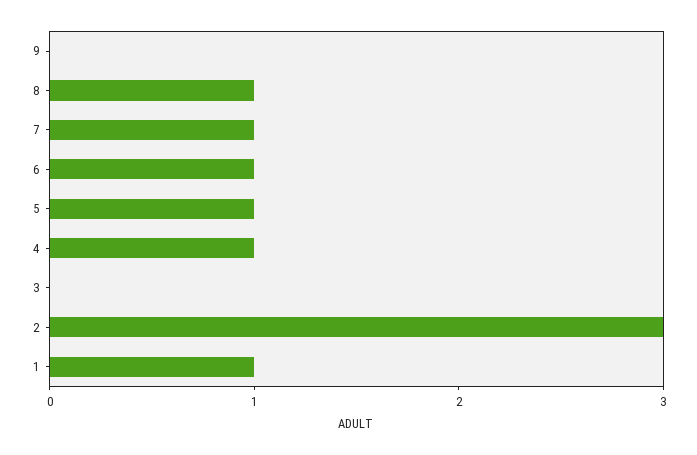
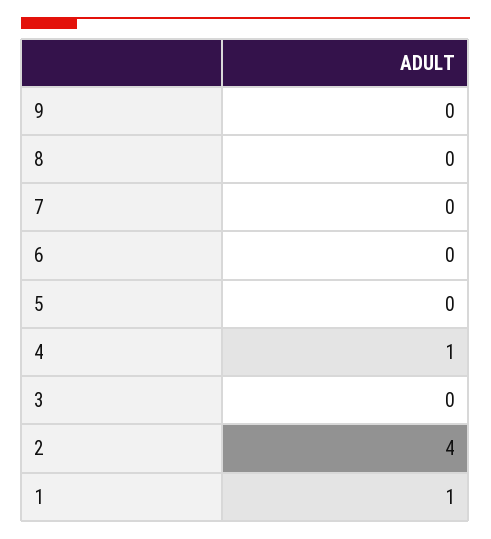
  {
    "9": 0,
-   "8": 1,
+   "8": 0,
-   "7": 1,
+   "7": 0,
-   "6": 1,
+   "6": 0,
-   "5": 1,
+   "5": 0,
    "4": 1,
    "3": 0,
-   "2": 3,
+   "2": 4,
    "1": 1
  }

